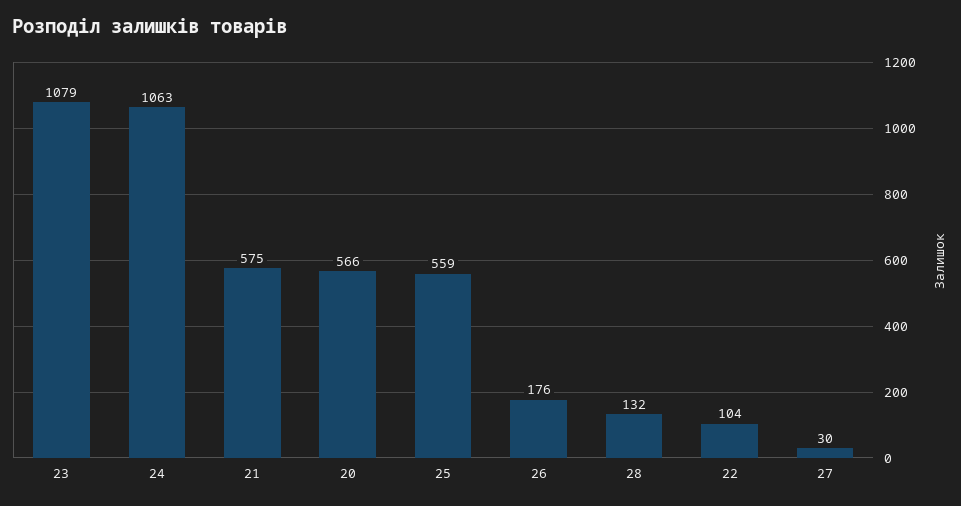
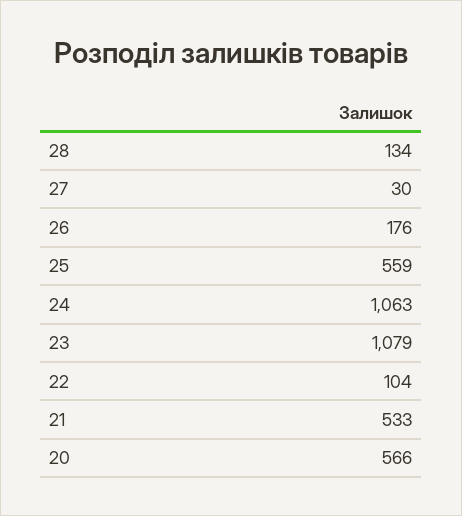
  {
    "23": 1079,
    "24": 1063,
-   "21": 575,
+   "21": 533,
    "20": 566,
    "25": 559,
    "26": 176,
-   "28": 132,
+   "28": 134,
    "22": 104,
    "27": 30
  }

